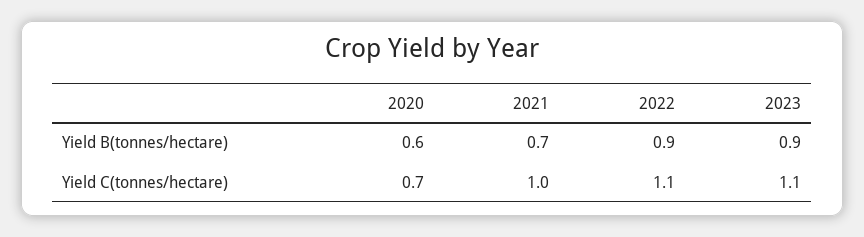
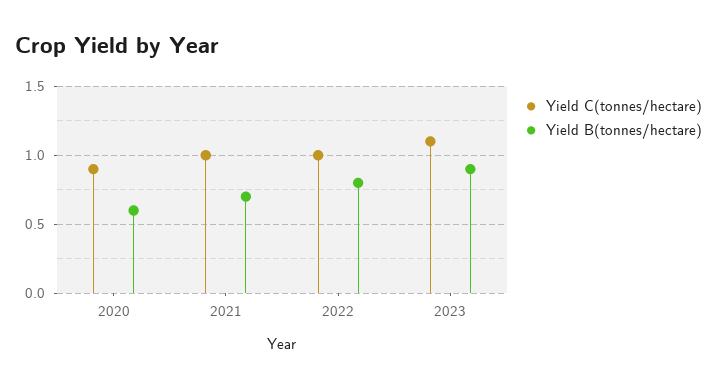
  {
    "Yield B(tonnes/hectare)": {
      "2020": 0.6,
      "2021": 0.7,
-     "2022": 0.9,
+     "2022": 0.8,
      "2023": 0.9
    },
    "Yield C(tonnes/hectare)": {
-     "2020": 0.7,
+     "2020": 0.9,
      "2021": 1,
-     "2022": 1.1,
+     "2022": 1,
      "2023": 1.1
    }
  }

